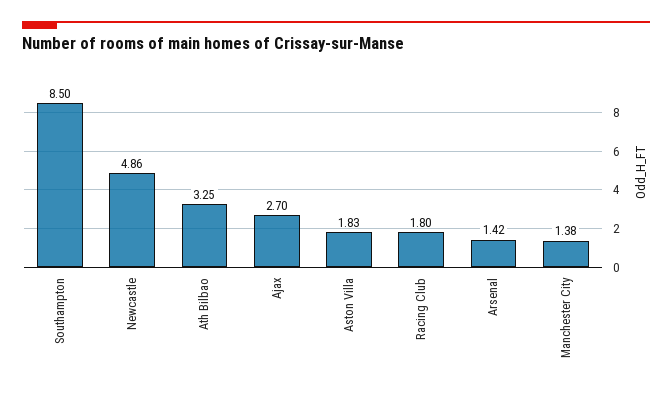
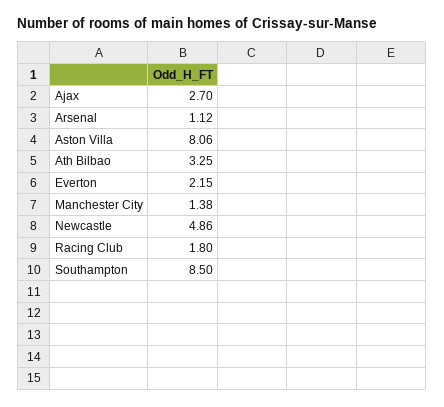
  {
    "Southampton": 8.5,
    "Newcastle": 4.86,
    "Ath Bilbao": 3.25,
    "Ajax": 2.7,
-   "Aston Villa": 1.83,
+   "Aston Villa": 8.06,
    "Racing Club": 1.8,
-   "Arsenal": 1.42,
+   "Arsenal": 1.12,
-   "Manchester City": 1.38
+   "Manchester City": 1.38,
+   "Everton": 2.15
  }

